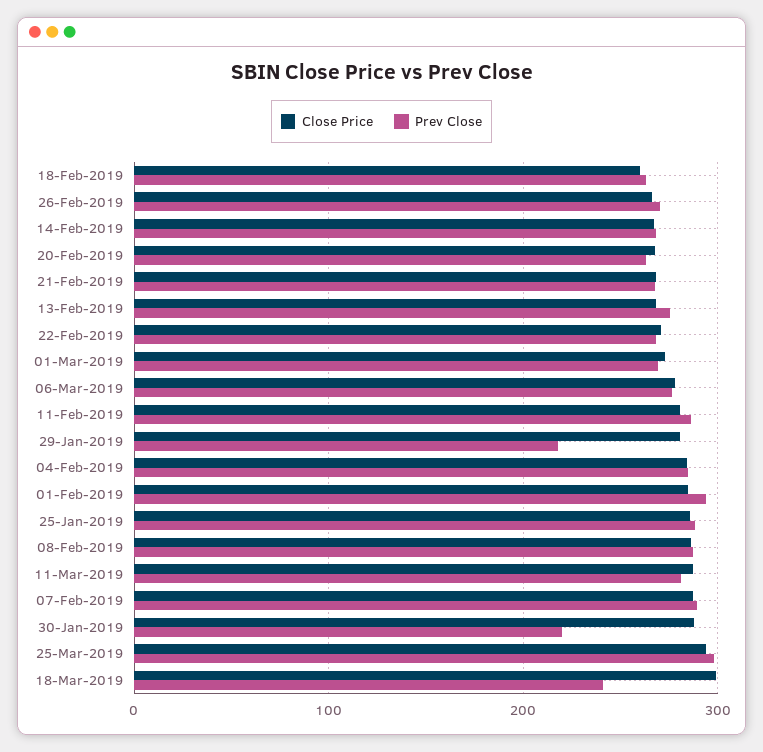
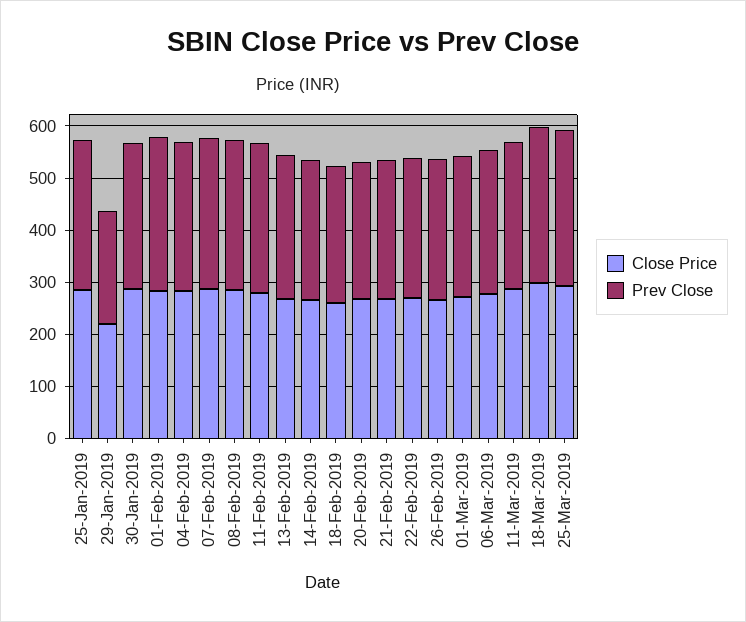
  {
    "Close Price": {
      "18-Feb-2019": 260,
      "26-Feb-2019": 270,
      "14-Feb-2019": 270,
      "20-Feb-2019": 270,
      "21-Feb-2019": 270,
      "13-Feb-2019": 270,
      "22-Feb-2019": 270,
      "01-Mar-2019": 270,
      "06-Mar-2019": 280,
      "11-Feb-2019": 280,
-     "29-Jan-2019": 280,
+     "29-Jan-2019": 220,
      "04-Feb-2019": 280,
      "01-Feb-2019": 280,
      "25-Jan-2019": 290,
      "08-Feb-2019": 290,
      "11-Mar-2019": 290,
      "07-Feb-2019": 290,
      "30-Jan-2019": 290,
      "25-Mar-2019": 290,
      "18-Mar-2019": 300
    },
    "Prev Close": {
      "18-Feb-2019": 260,
      "26-Feb-2019": 270,
      "14-Feb-2019": 270,
      "20-Feb-2019": 260,
      "21-Feb-2019": 270,
      "13-Feb-2019": 280,
      "22-Feb-2019": 270,
      "01-Mar-2019": 270,
      "06-Mar-2019": 280,
      "11-Feb-2019": 290,
      "29-Jan-2019": 220,
      "04-Feb-2019": 280,
      "01-Feb-2019": 290,
      "25-Jan-2019": 290,
      "08-Feb-2019": 290,
      "11-Mar-2019": 280,
      "07-Feb-2019": 290,
-     "30-Jan-2019": 220,
+     "30-Jan-2019": 280,
      "25-Mar-2019": 300,
-     "18-Mar-2019": 240
+     "18-Mar-2019": 300
    }
  }

